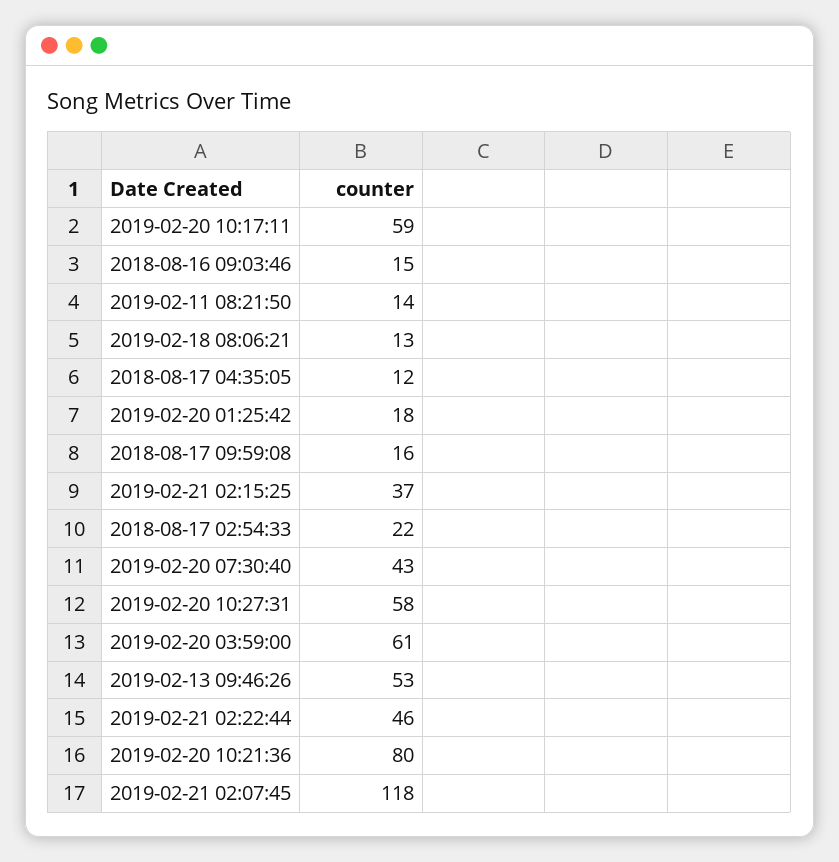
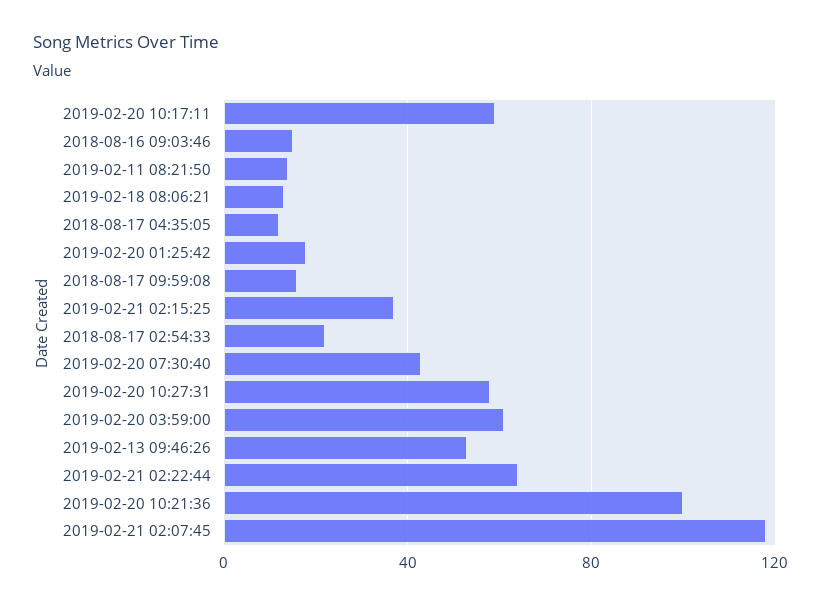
  {
    "2019-02-20 10:17:11": 59,
    "2018-08-16 09:03:46": 15,
    "2019-02-11 08:21:50": 14,
    "2019-02-18 08:06:21": 13,
    "2018-08-17 04:35:05": 12,
    "2019-02-20 01:25:42": 18,
    "2018-08-17 09:59:08": 16,
    "2019-02-21 02:15:25": 37,
    "2018-08-17 02:54:33": 22,
    "2019-02-20 07:30:40": 43,
    "2019-02-20 10:27:31": 58,
    "2019-02-20 03:59:00": 61,
    "2019-02-13 09:46:26": 53,
-   "2019-02-21 02:22:44": 46,
+   "2019-02-21 02:22:44": 65,
-   "2019-02-20 10:21:36": 80,
+   "2019-02-20 10:21:36": 100,
    "2019-02-21 02:07:45": 118
  }

